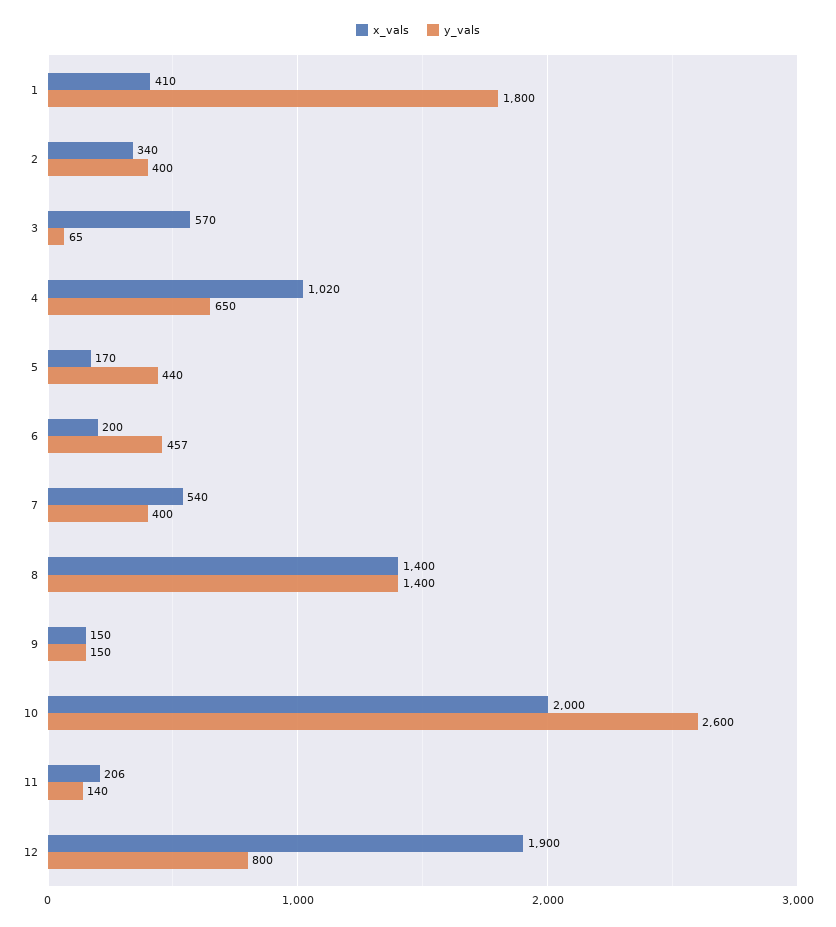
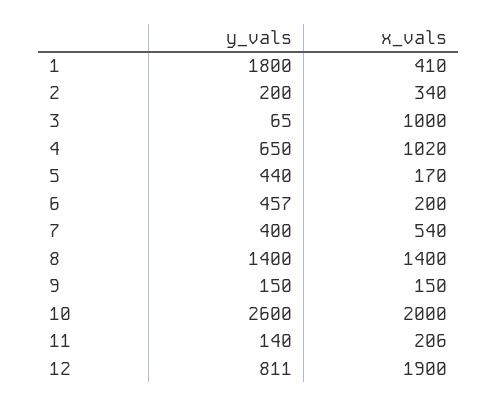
  {
    "x_vals": {
      "1": 410,
      "2": 340,
-     "3": 570,
+     "3": 1000,
      "4": 1020,
      "5": 170,
      "6": 200,
      "7": 540,
      "8": 1400,
      "9": 150,
      "10": 2000,
      "11": 206,
      "12": 1900
    },
    "y_vals": {
      "1": 1800,
-     "2": 400,
+     "2": 200,
      "3": 65,
      "4": 650,
      "5": 440,
      "6": 457,
      "7": 400,
      "8": 1400,
      "9": 150,
      "10": 2600,
      "11": 140,
-     "12": 800
+     "12": 811
    }
  }

